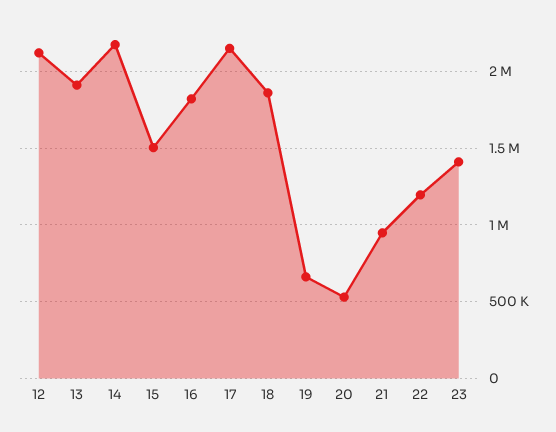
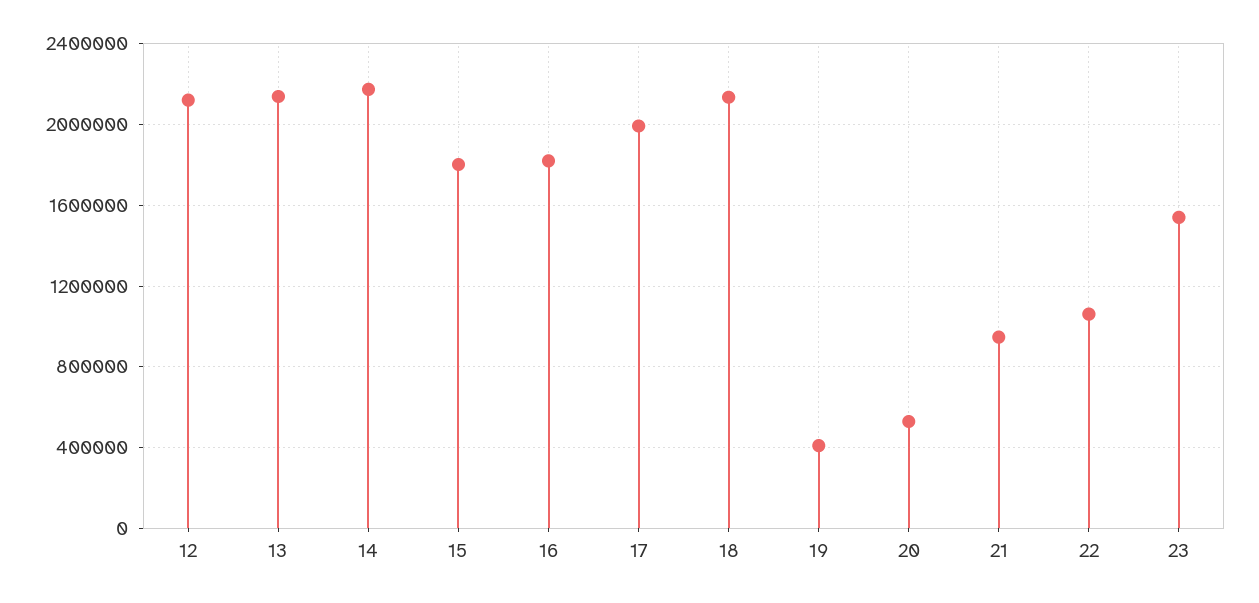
  {
    "12": 2100000,
-   "13": 1900000,
+   "13": 2150000,
    "14": 2150000,
-   "15": 1500000,
+   "15": 1800000,
    "16": 1800000,
-   "17": 2150000,
+   "17": 2000000,
-   "18": 1850000,
+   "18": 2150000,
-   "19": 650000,
+   "19": 400000,
    "20": 550000,
    "21": 950000,
-   "22": 1200000,
+   "22": 1050000,
-   "23": 1400000
+   "23": 1550000
  }

